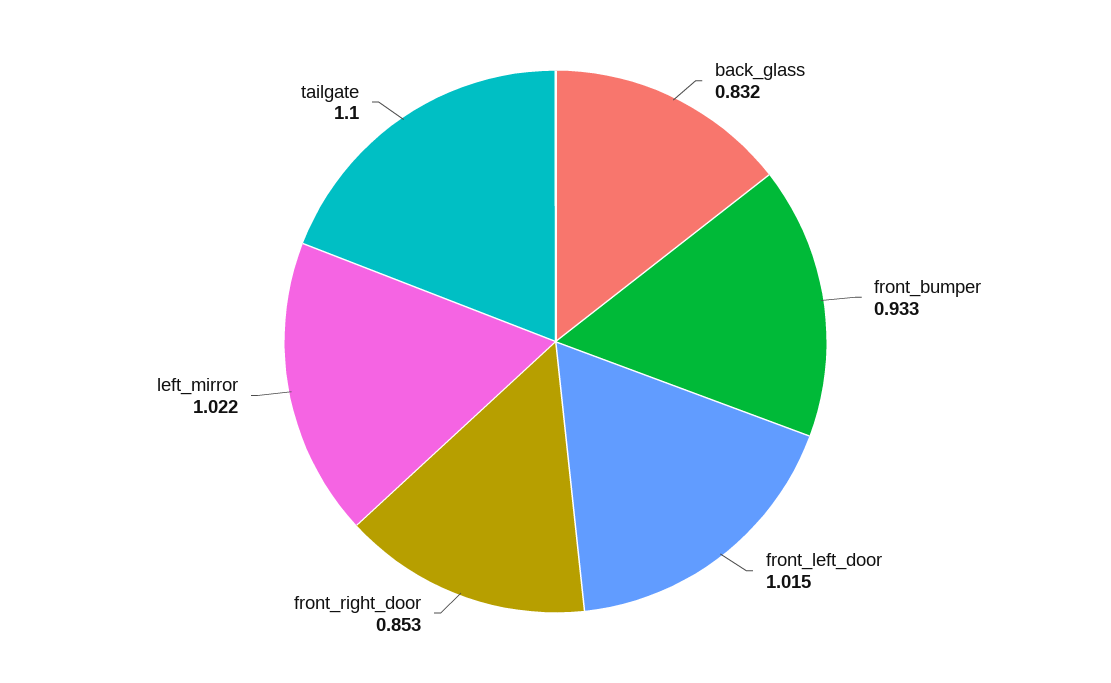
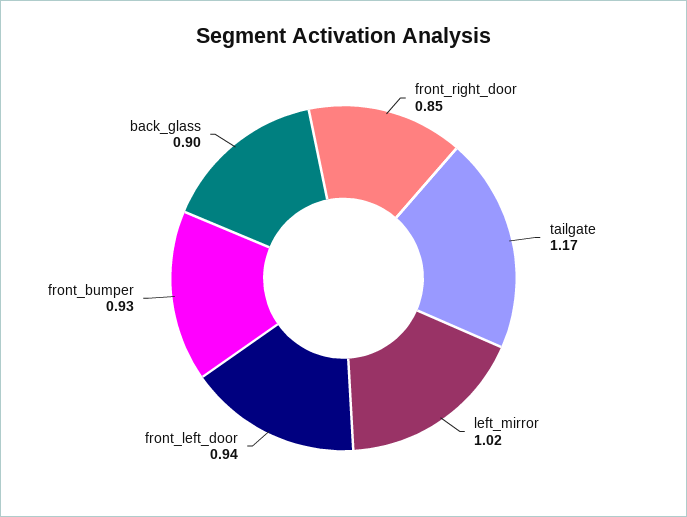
  {
-   "back_glass": 0.832,
+   "back_glass": 0.9,
    "front_bumper": 0.933,
-   "front_left_door": 1.015,
+   "front_left_door": 0.94,
    "front_right_door": 0.853,
    "left_mirror": 1.022,
-   "tailgate": 1.1
+   "tailgate": 1.17
  }

